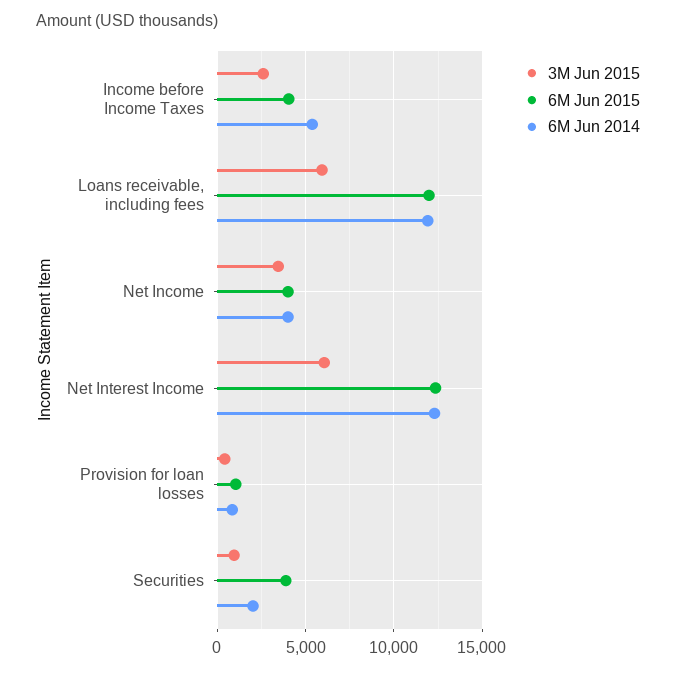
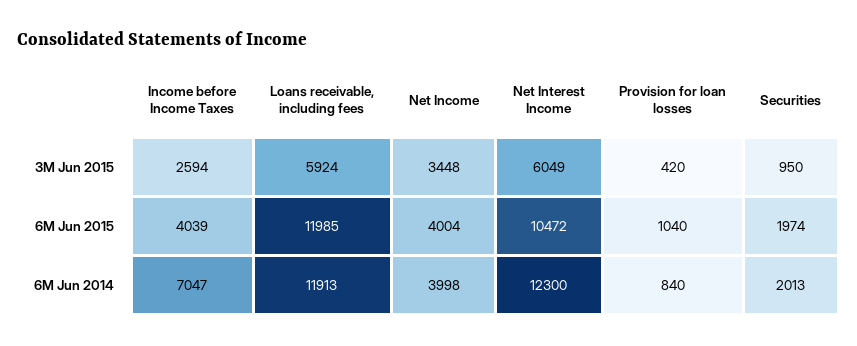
  {
    "3M Jun 2015": {
      "Income before Income Taxes": 2594,
      "Loans receivable, including fees": 5924,
      "Net Income": 3448,
      "Net Interest Income": 6049,
      "Provision for loan losses": 420,
      "Securities": 950
    },
    "6M Jun 2015": {
      "Income before Income Taxes": 4039,
      "Loans receivable, including fees": 11985,
      "Net Income": 4004,
-     "Net Interest Income": 12500,
+     "Net Interest Income": 10472,
      "Provision for loan losses": 1040,
-     "Securities": 4000
+     "Securities": 1974
    },
    "6M Jun 2014": {
-     "Income before Income Taxes": 5500,
+     "Income before Income Taxes": 7047,
      "Loans receivable, including fees": 11913,
      "Net Income": 3998,
      "Net Interest Income": 12300,
      "Provision for loan losses": 840,
      "Securities": 2013
    }
  }

